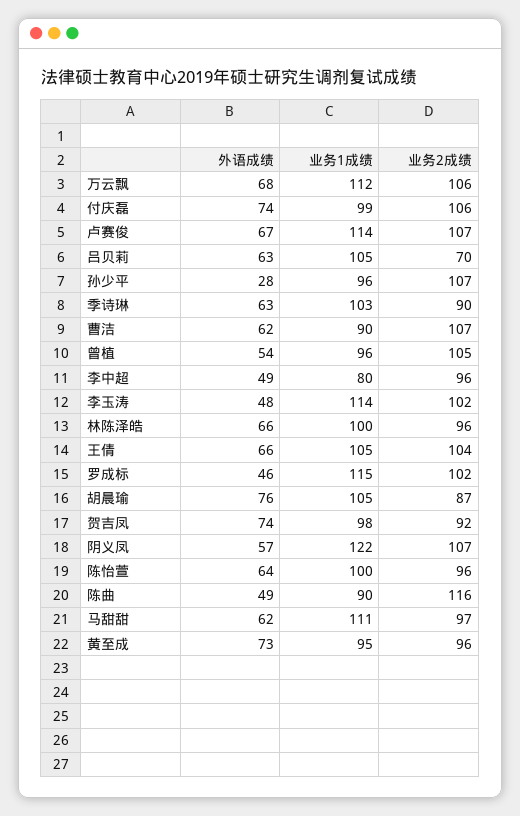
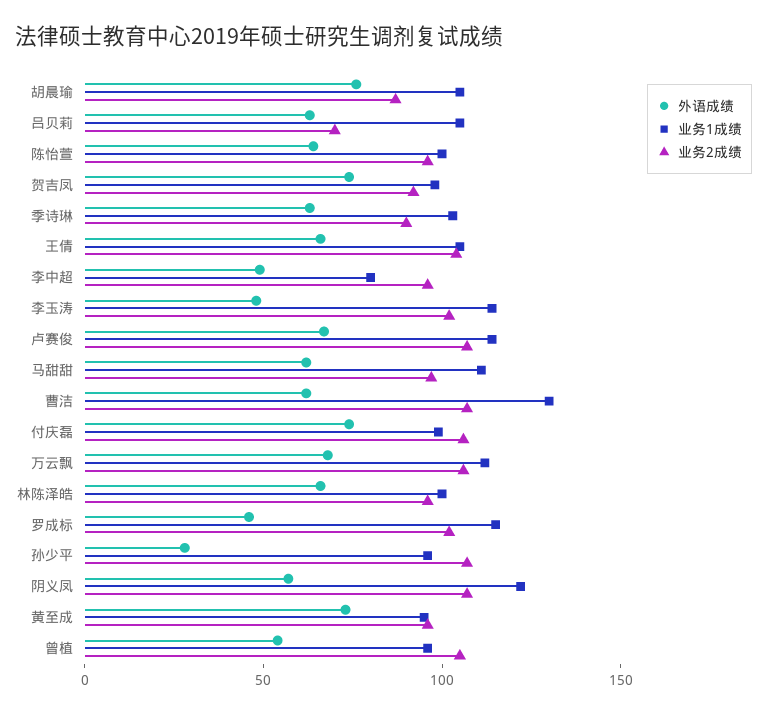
  {
    "外语成绩": {
      "万云飘": 68,
      "付庆磊": 74,
      "卢赛俊": 67,
      "吕贝莉": 63,
      "孙少平": 28,
      "季诗琳": 63,
      "曹洁": 62,
      "曾植": 54,
      "李中超": 49,
      "李玉涛": 48,
      "林陈泽皓": 66,
      "王倩": 66,
      "罗成标": 46,
      "胡晨瑜": 76,
      "贺吉凤": 74,
      "阴义凤": 57,
      "陈怡萱": 64,
-     "陈曲": 49,
      "马甜甜": 62,
      "黄至成": 73
    },
    "业务1成绩": {
      "万云飘": 112,
      "付庆磊": 99,
      "卢赛俊": 114,
      "吕贝莉": 105,
      "孙少平": 96,
      "季诗琳": 103,
-     "曹洁": 90,
+     "曹洁": 130,
      "曾植": 96,
      "李中超": 80,
      "李玉涛": 114,
      "林陈泽皓": 100,
      "王倩": 105,
      "罗成标": 115,
      "胡晨瑜": 105,
      "贺吉凤": 98,
      "阴义凤": 122,
      "陈怡萱": 100,
-     "陈曲": 90,
      "马甜甜": 111,
      "黄至成": 95
    },
    "业务2成绩": {
      "万云飘": 106,
      "付庆磊": 106,
      "卢赛俊": 107,
      "吕贝莉": 70,
      "孙少平": 107,
      "季诗琳": 90,
      "曹洁": 107,
      "曾植": 105,
      "李中超": 96,
      "李玉涛": 102,
      "林陈泽皓": 96,
      "王倩": 104,
      "罗成标": 102,
      "胡晨瑜": 87,
      "贺吉凤": 92,
      "阴义凤": 107,
      "陈怡萱": 96,
-     "陈曲": 116,
      "马甜甜": 97,
      "黄至成": 96
    }
  }

